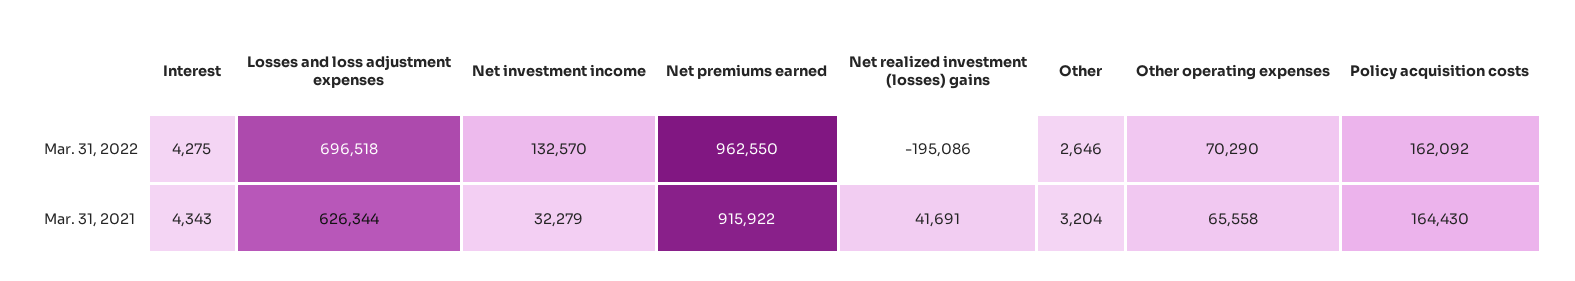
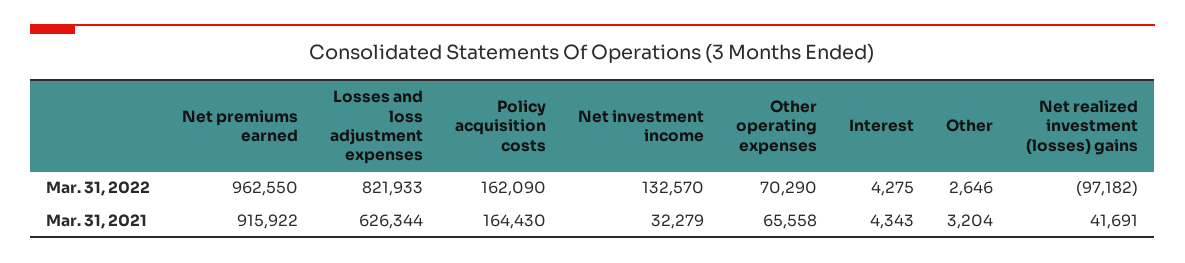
  {
    "Interest": {
      "Mar. 31, 2022": 4275,
      "Mar. 31, 2021": 4343
    },
    "Losses and loss adjustment expenses": {
-     "Mar. 31, 2022": 696518,
+     "Mar. 31, 2022": 821933,
      "Mar. 31, 2021": 626344
    },
    "Net investment income": {
      "Mar. 31, 2022": 132570,
      "Mar. 31, 2021": 32279
    },
    "Net premiums earned": {
      "Mar. 31, 2022": 962550,
      "Mar. 31, 2021": 915922
    },
    "Net realized investment (losses) gains": {
-     "Mar. 31, 2022": -195086,
+     "Mar. 31, 2022": -97182,
      "Mar. 31, 2021": 41691
    },
    "Other": {
      "Mar. 31, 2022": 2646,
      "Mar. 31, 2021": 3204
    },
    "Other operating expenses": {
      "Mar. 31, 2022": 70290,
      "Mar. 31, 2021": 65558
    },
    "Policy acquisition costs": {
-     "Mar. 31, 2022": 162092,
+     "Mar. 31, 2022": 162090,
      "Mar. 31, 2021": 164430
    }
  }

